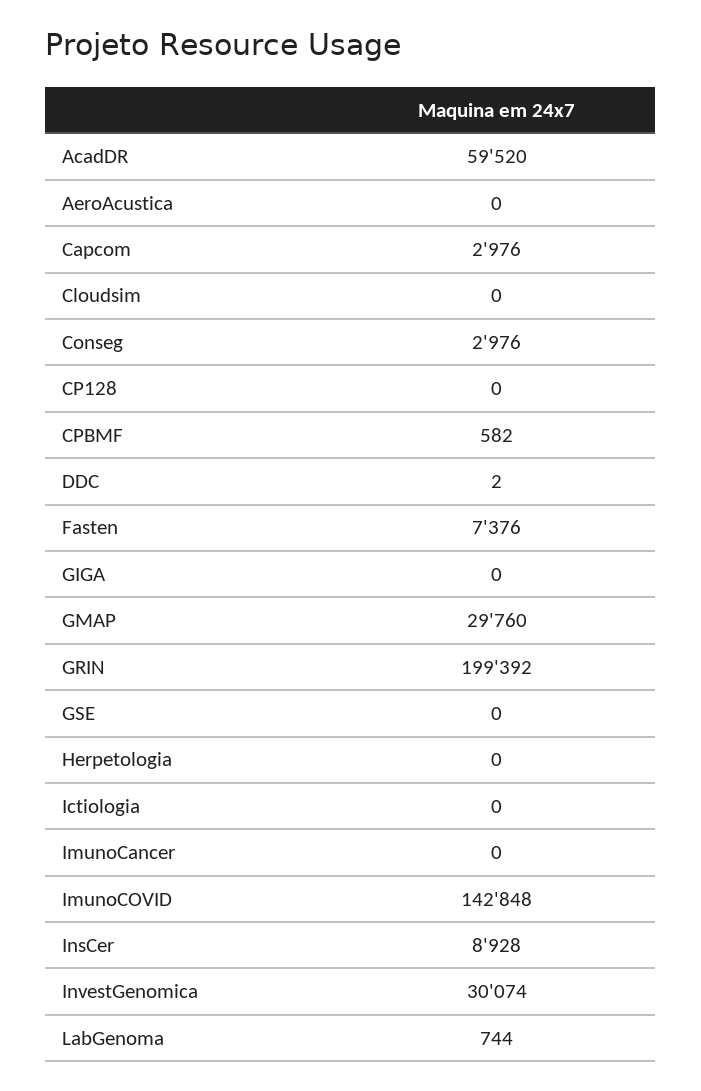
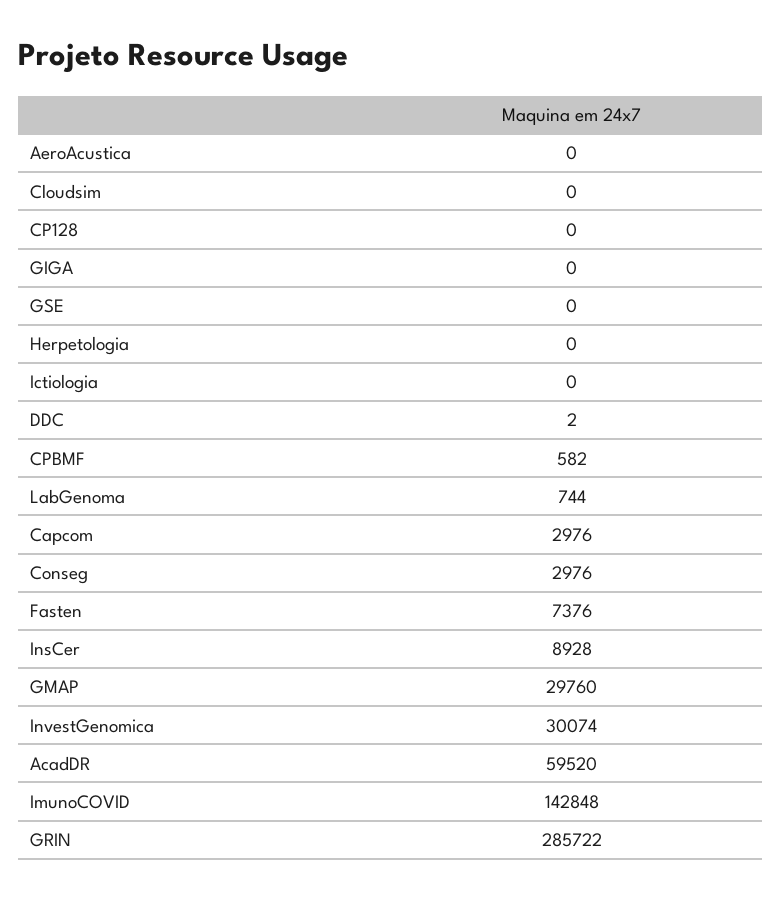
  {
    "AcadDR": 59520,
    "AeroAcustica": 0,
    "Capcom": 2976,
    "Cloudsim": 0,
    "Conseg": 2976,
    "CP128": 0,
    "CPBMF": 582,
    "DDC": 2,
    "Fasten": 7376,
    "GIGA": 0,
    "GMAP": 29760,
-   "GRIN": 199392,
+   "GRIN": 285722,
    "GSE": 0,
    "Herpetologia": 0,
    "Ictiologia": 0,
-   "ImunoCancer": 0,
    "ImunoCOVID": 142848,
    "InsCer": 8928,
    "InvestGenomica": 30074,
    "LabGenoma": 744
  }

